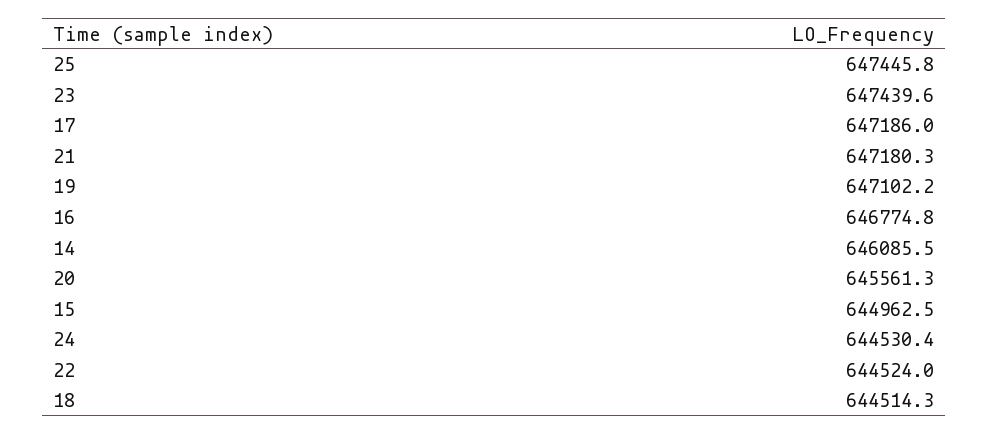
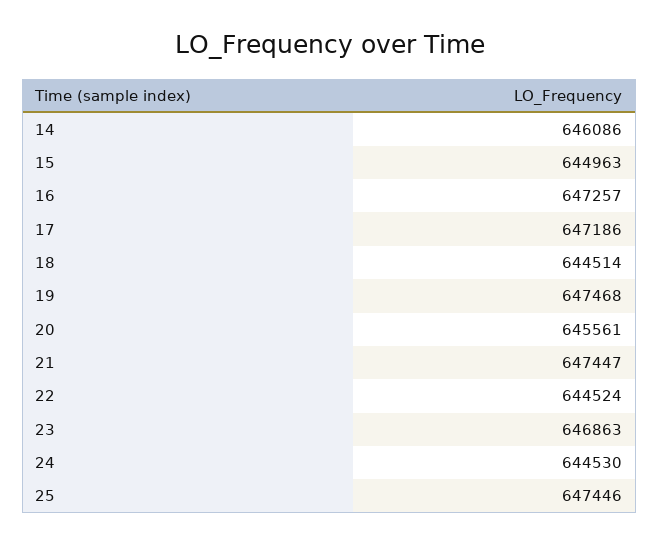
  {
    "25": 647445.8,
-   "23": 647439.6,
+   "23": 646863,
    "17": 647186,
-   "21": 647180.3,
+   "21": 647447,
-   "19": 647102.2,
+   "19": 647468,
-   "16": 646774.8,
+   "16": 647257,
    "14": 646085.5,
    "20": 645561.3,
    "15": 644962.5,
    "24": 644530.4,
    "22": 644524,
    "18": 644514.3
  }

